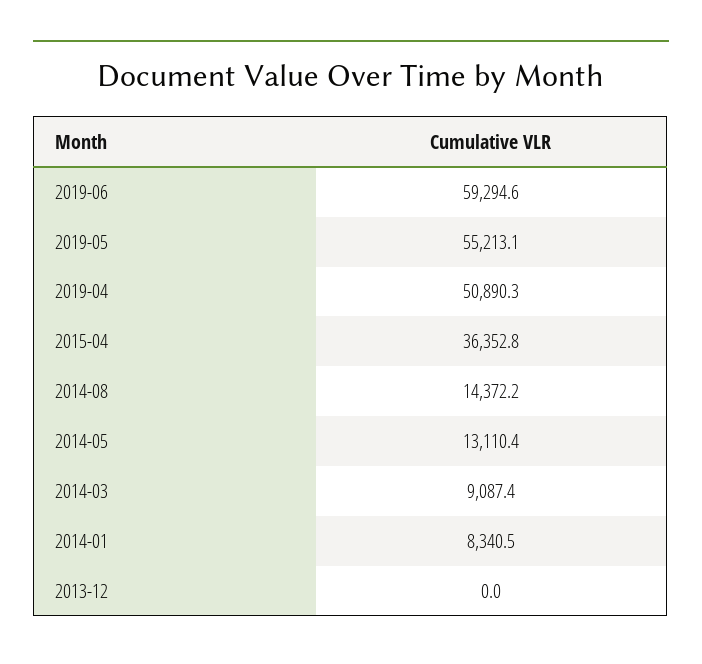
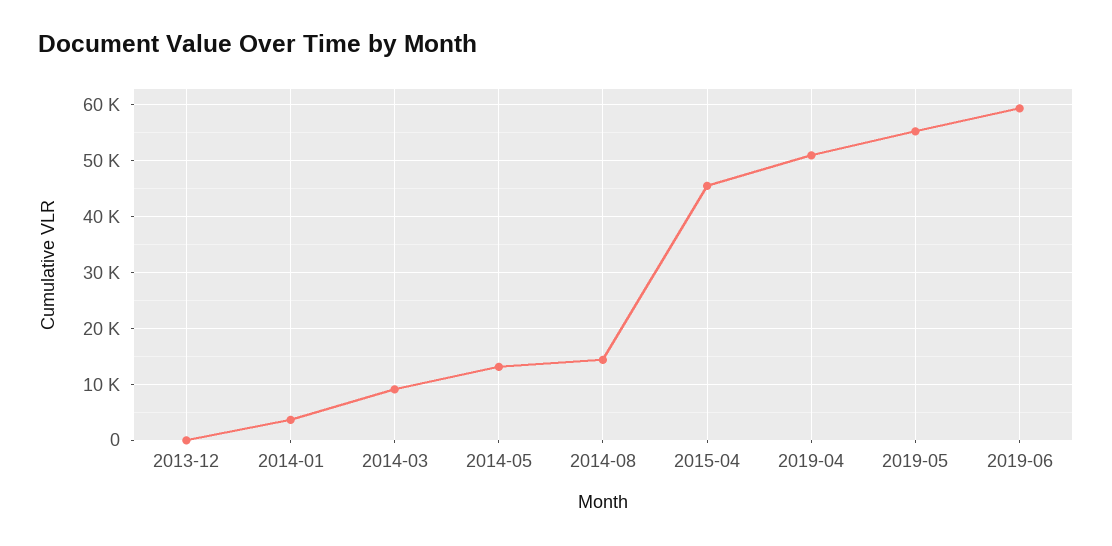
  {
    "2019-06": 59294.6,
    "2019-05": 55213.1,
    "2019-04": 50890.3,
-   "2015-04": 36352.8,
+   "2015-04": 46000,
    "2014-08": 14372.2,
    "2014-05": 13110.4,
    "2014-03": 9087.4,
-   "2014-01": 8340.5,
+   "2014-01": 4000,
    "2013-12": 0
  }

